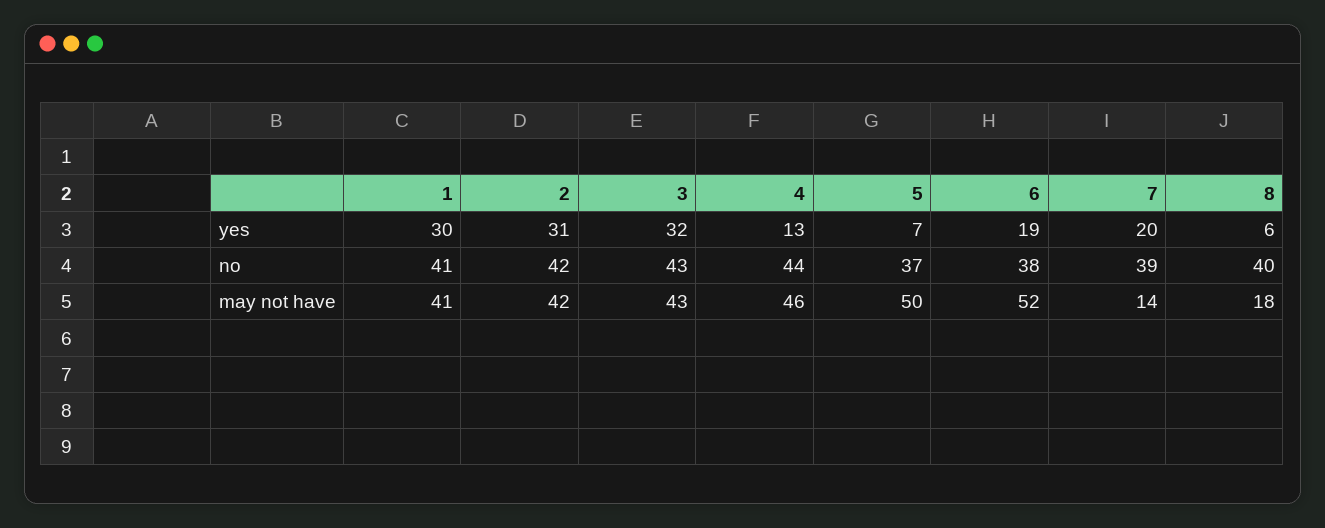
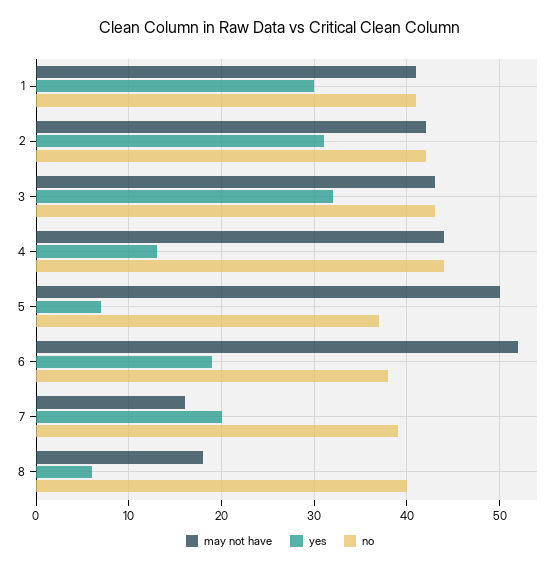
  {
    "yes": {
      "1": 30,
      "2": 31,
      "3": 32,
      "4": 13,
      "5": 7,
      "6": 19,
      "7": 20,
      "8": 6
    },
    "no": {
      "1": 41,
      "2": 42,
      "3": 43,
      "4": 44,
      "5": 37,
      "6": 38,
      "7": 39,
      "8": 40
    },
    "may not have": {
      "1": 41,
      "2": 42,
      "3": 43,
-     "4": 46,
+     "4": 44,
      "5": 50,
      "6": 52,
-     "7": 14,
+     "7": 16,
      "8": 18
    }
  }

